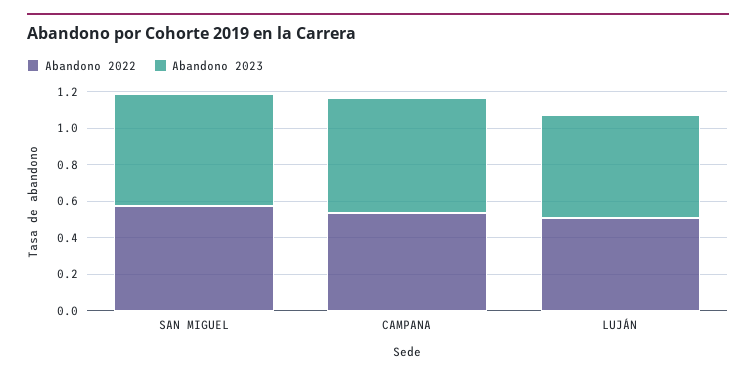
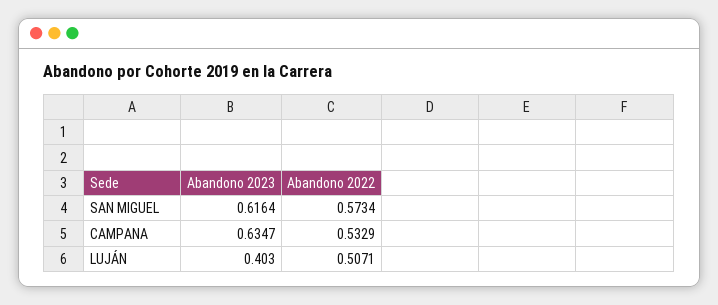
  {
    "Abandono 2022": {
      "SAN MIGUEL": 0.5734,
      "CAMPANA": 0.5329,
      "LUJÁN": 0.5071
    },
    "Abandono 2023": {
      "SAN MIGUEL": 0.6164,
      "CAMPANA": 0.6347,
-     "LUJÁN": 0.55
+     "LUJÁN": 0.403
    }
  }

